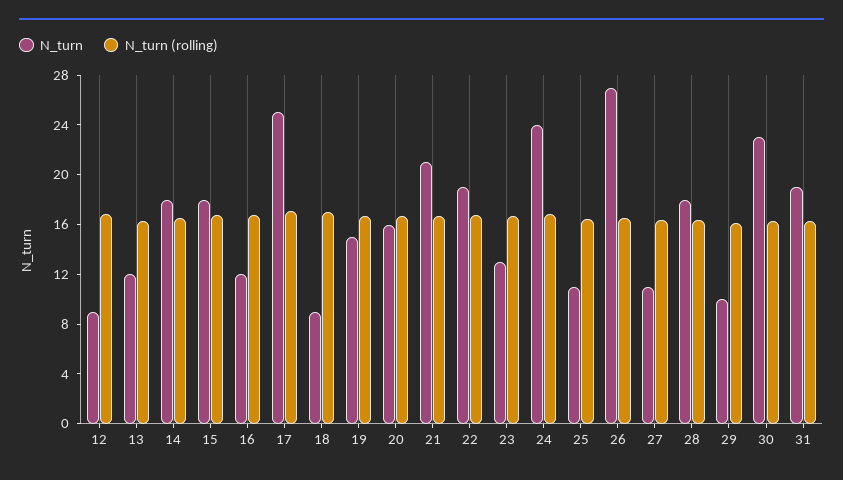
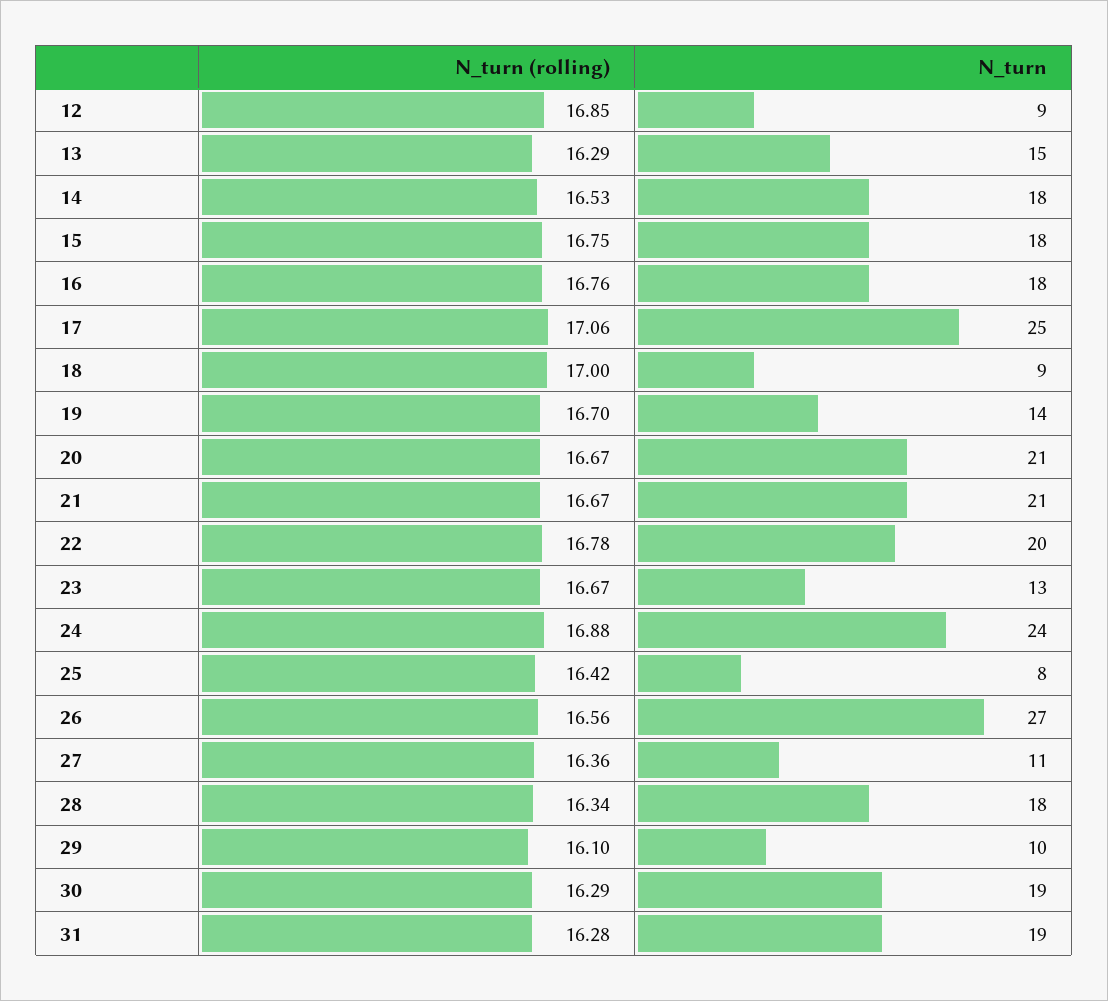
  {
    "N_turn": {
      "12": 9,
-     "13": 12,
+     "13": 15,
      "14": 18,
      "15": 18,
-     "16": 12,
+     "16": 18,
      "17": 25,
      "18": 9,
-     "19": 15,
+     "19": 14,
-     "20": 16,
+     "20": 21,
      "21": 21,
-     "22": 19,
+     "22": 20,
      "23": 13,
      "24": 24,
-     "25": 11,
+     "25": 8,
      "26": 27,
      "27": 11,
      "28": 18,
      "29": 10,
-     "30": 23,
+     "30": 19,
      "31": 19
    },
    "N_turn (rolling)": {
      "12": 16.85,
      "13": 16.29,
      "14": 16.53,
      "15": 16.75,
      "16": 16.76,
      "17": 17.06,
      "18": 17,
      "19": 16.7,
      "20": 16.67,
      "21": 16.67,
      "22": 16.78,
      "23": 16.67,
      "24": 16.88,
      "25": 16.42,
      "26": 16.56,
      "27": 16.36,
      "28": 16.34,
      "29": 16.1,
      "30": 16.29,
      "31": 16.28
    }
  }

